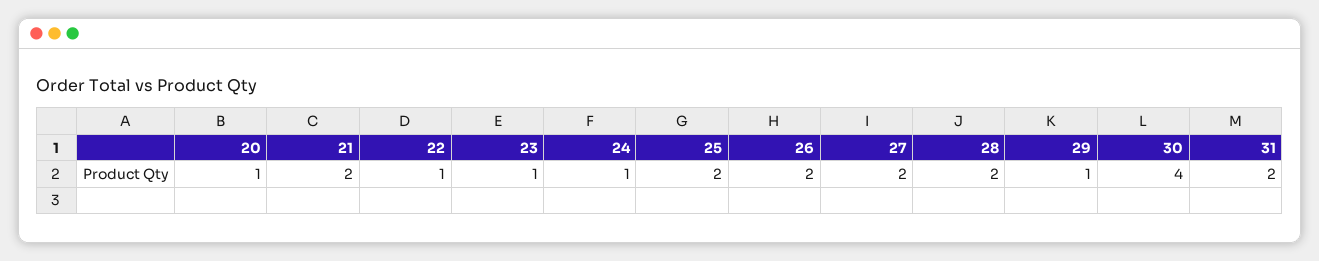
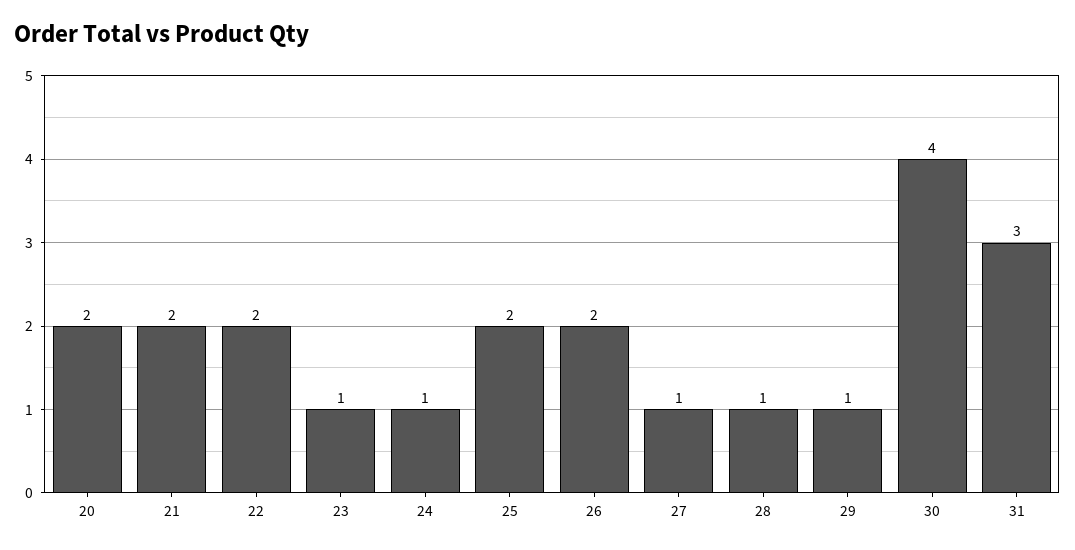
  {
-   "20": 1,
+   "20": 2,
    "21": 2,
-   "22": 1,
+   "22": 2,
    "23": 1,
    "24": 1,
    "25": 2,
    "26": 2,
-   "27": 2,
+   "27": 1,
-   "28": 2,
+   "28": 1,
    "29": 1,
    "30": 4,
-   "31": 2
+   "31": 3
  }

